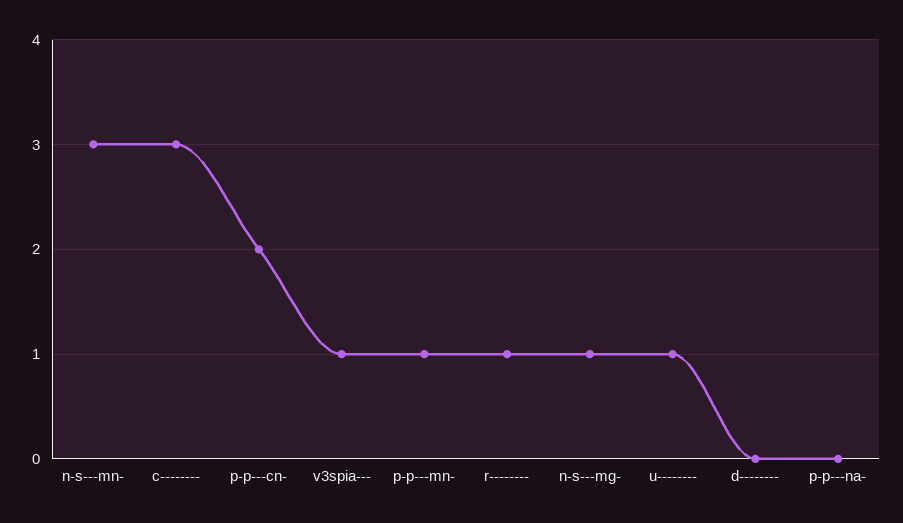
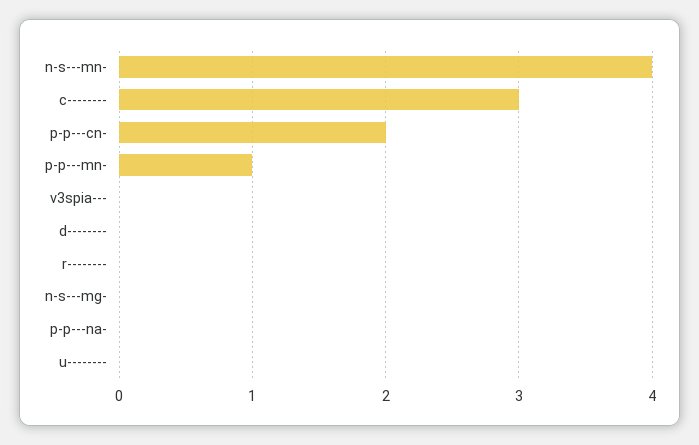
  {
-   "n-s---mn-": 3,
+   "n-s---mn-": 4,
    "c--------": 3,
    "p-p---cn-": 2,
-   "v3spia---": 1,
+   "v3spia---": 0,
    "p-p---mn-": 1,
-   "r--------": 1,
+   "r--------": 0,
-   "n-s---mg-": 1,
+   "n-s---mg-": 0,
-   "u--------": 1,
+   "u--------": 0,
    "d--------": 0,
    "p-p---na-": 0
  }

